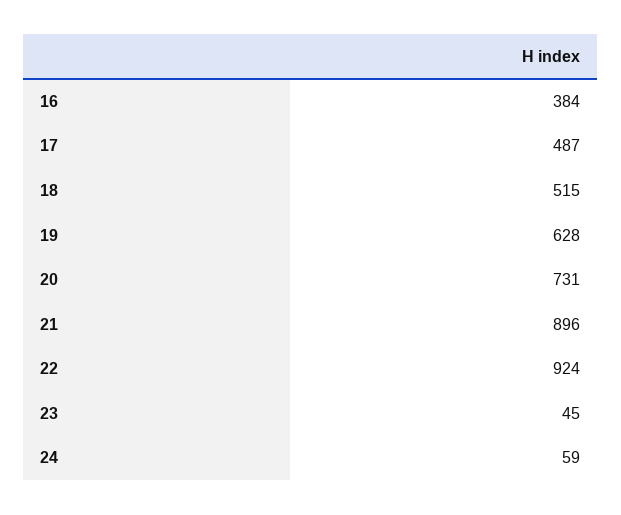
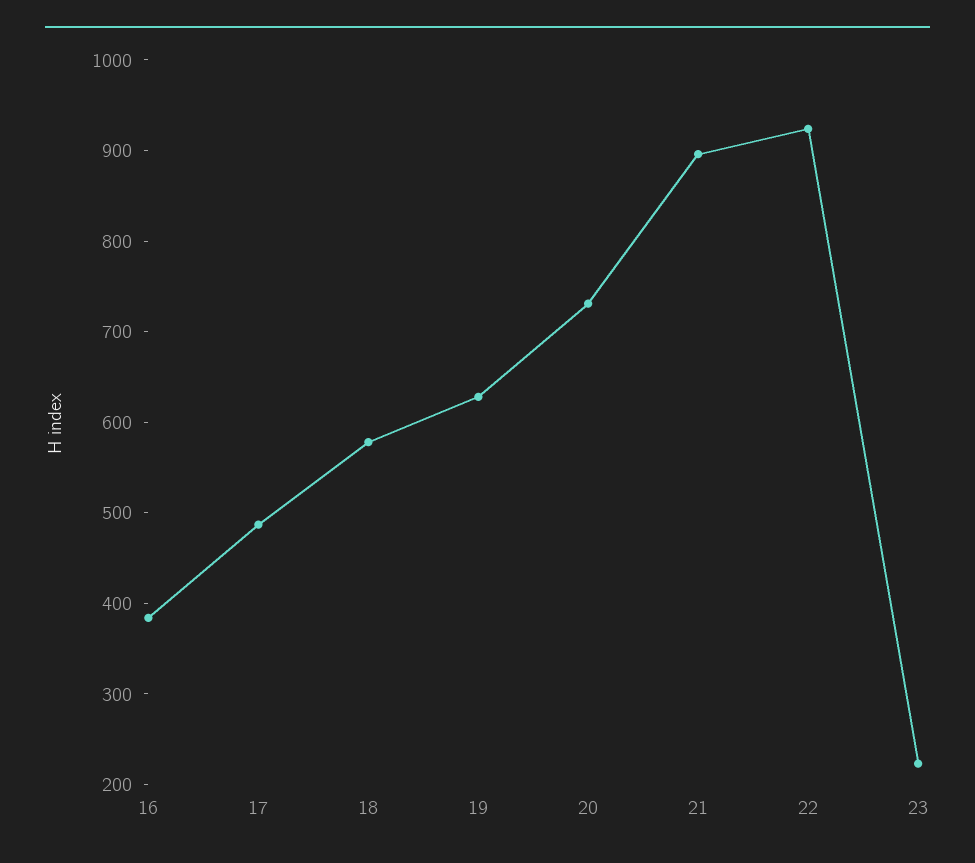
  {
    "16": 384,
    "17": 487,
-   "18": 515,
+   "18": 580,
    "19": 628,
    "20": 731,
    "21": 896,
    "22": 924,
-   "23": 45,
+   "23": 220
-   "24": 59
  }

